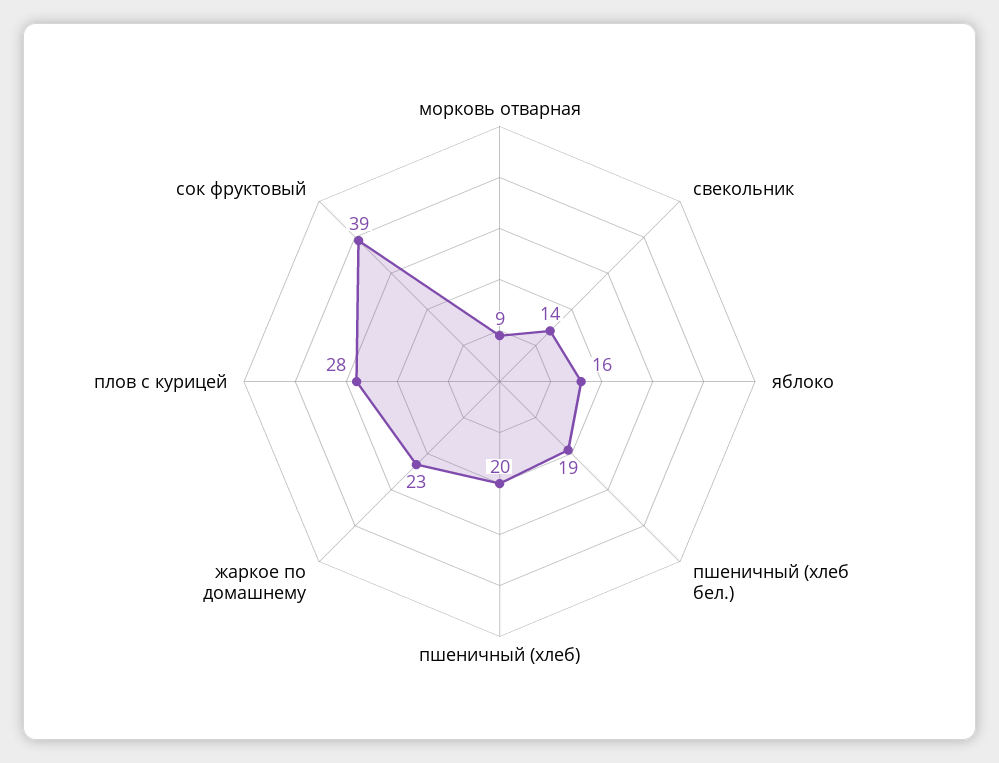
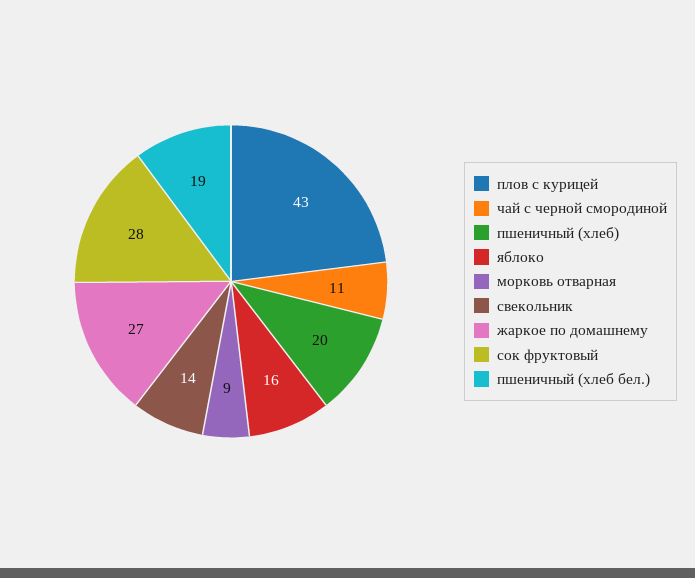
  {
    "морковь отварная": 9,
    "свекольник": 14,
    "яблоко": 16,
    "пшеничный (хлеб бел.)": 19,
    "пшеничный (хлеб)": 20,
-   "жаркое по домашнему": 23,
+   "жаркое по домашнему": 27,
-   "плов с курицей": 28,
+   "плов с курицей": 43,
-   "сок фруктовый": 39
+   "сок фруктовый": 28,
+   "чай с черной смородиной": 11
  }

